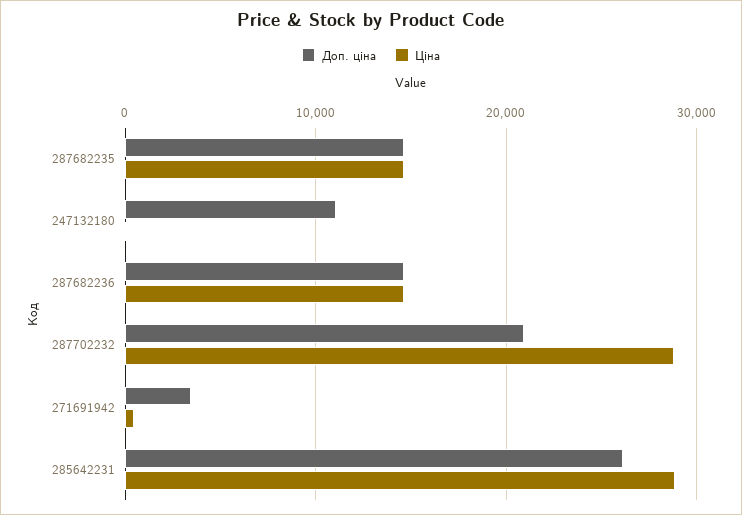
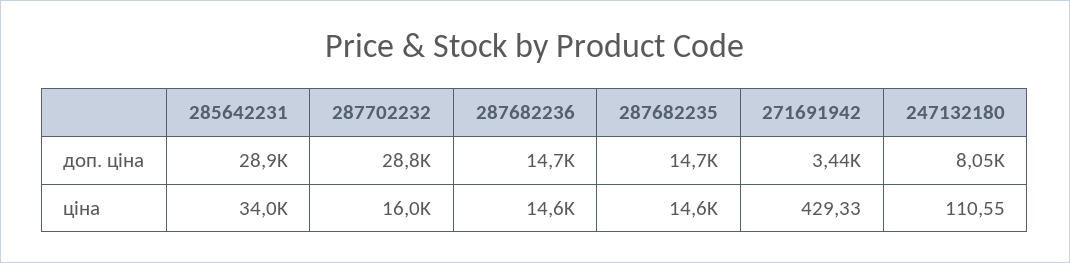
  {
    "Доп. ціна": {
      "287682235": 14700,
-     "247132180": 11000,
+     "247132180": 8050,
      "287682236": 14700,
-     "287702232": 21000,
+     "287702232": 28800,
      "271691942": 3440,
-     "285642231": 26000
+     "285642231": 28900
    },
    "Ціна": {
      "287682235": 14600,
      "247132180": 110.55,
      "287682236": 14600,
-     "287702232": 29000,
+     "287702232": 16000,
      "271691942": 429.33,
-     "285642231": 29000
+     "285642231": 34000
    }
  }

